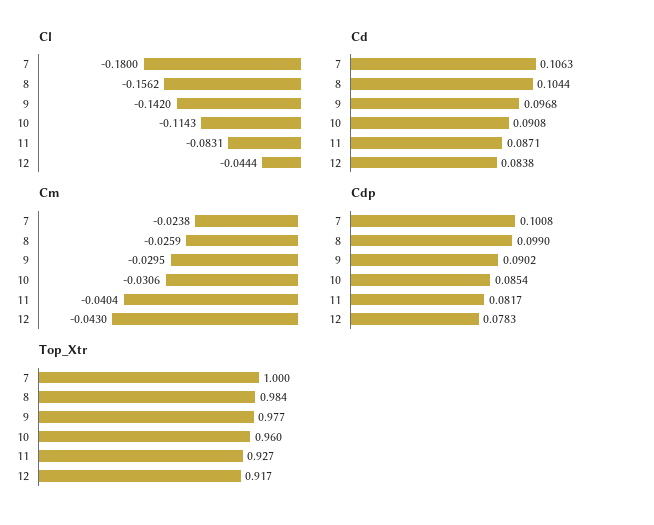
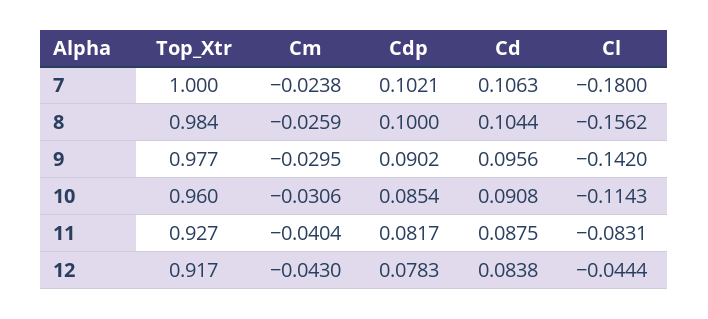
  {
    "Cl": {
      "7": -0.18,
      "8": -0.1562,
      "9": -0.142,
      "10": -0.1143,
      "11": -0.0831,
      "12": -0.0444
    },
    "Cd": {
      "7": 0.1063,
      "8": 0.1044,
-     "9": 0.0968,
+     "9": 0.0956,
      "10": 0.0908,
-     "11": 0.0871,
+     "11": 0.0875,
      "12": 0.0838
    },
    "Cm": {
      "7": -0.0238,
      "8": -0.0259,
      "9": -0.0295,
      "10": -0.0306,
      "11": -0.0404,
      "12": -0.043
    },
    "Cdp": {
-     "7": 0.1008,
+     "7": 0.1021,
-     "8": 0.099,
+     "8": 0.1,
      "9": 0.0902,
      "10": 0.0854,
      "11": 0.0817,
      "12": 0.0783
    },
    "Top_Xtr": {
      "7": 1,
      "8": 0.984,
      "9": 0.977,
      "10": 0.96,
      "11": 0.927,
      "12": 0.917
    }
  }

